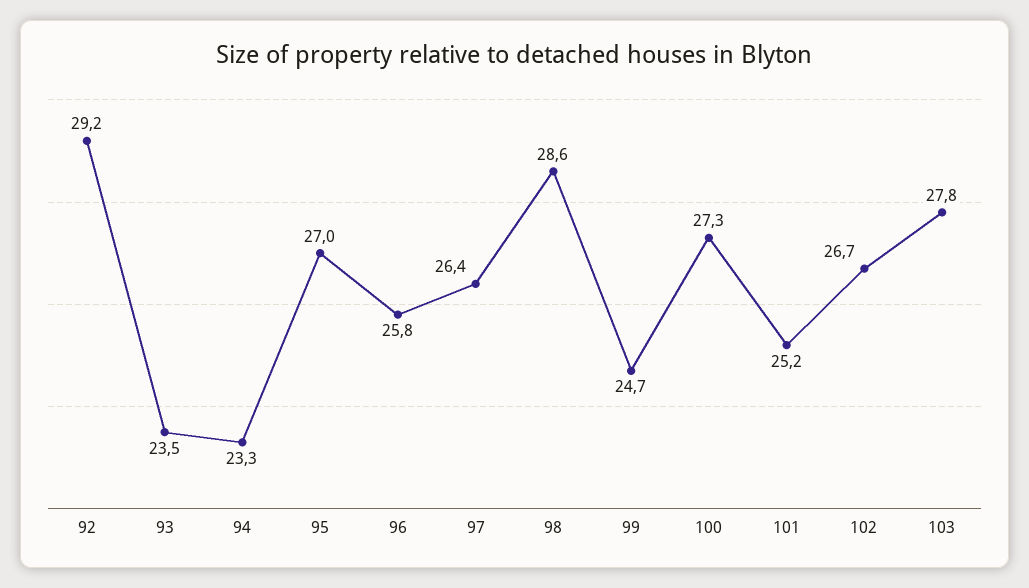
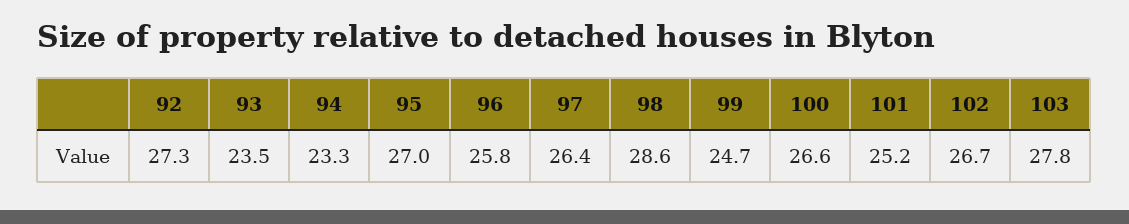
  {
-   "92": 29.2,
+   "92": 27.3,
    "93": 23.5,
    "94": 23.3,
    "95": 27,
    "96": 25.8,
    "97": 26.4,
    "98": 28.6,
    "99": 24.7,
-   "100": 27.3,
+   "100": 26.6,
    "101": 25.2,
    "102": 26.7,
    "103": 27.8
  }

